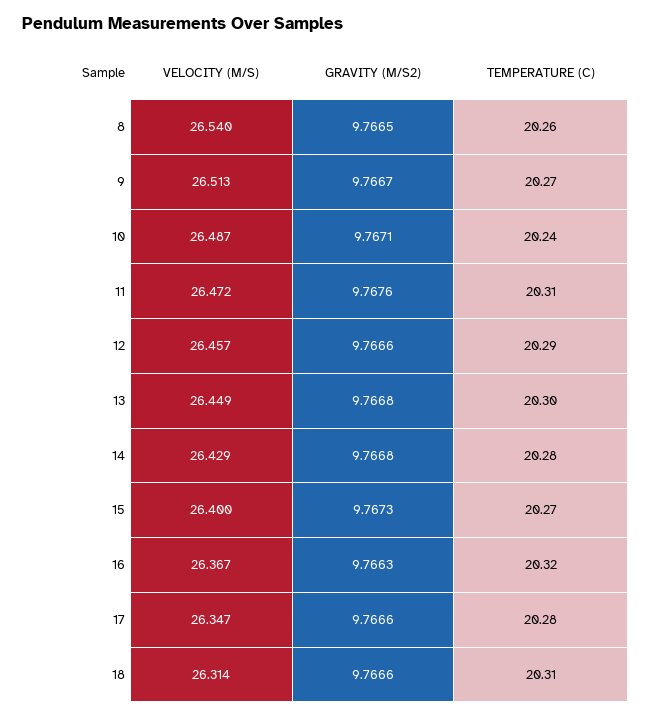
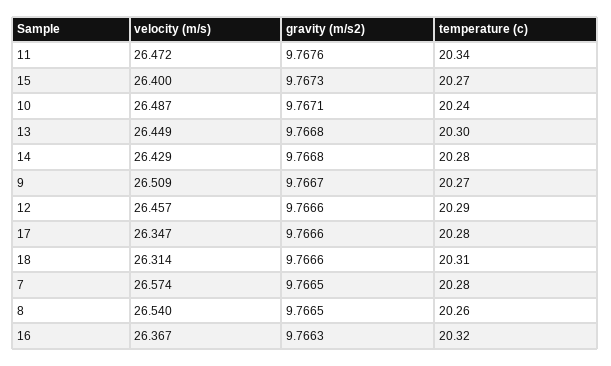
  {
    "VELOCITY (M/S)": {
      "8": 26.54,
-     "9": 26.513,
+     "9": 26.509,
      "10": 26.487,
      "11": 26.472,
      "12": 26.457,
      "13": 26.449,
      "14": 26.429,
      "15": 26.4,
      "16": 26.367,
      "17": 26.347,
-     "18": 26.314
+     "18": 26.314,
+     "7": 26.574
    },
    "GRAVITY (M/S2)": {
      "8": 9.7665,
      "9": 9.7667,
      "10": 9.7671,
      "11": 9.7676,
      "12": 9.7666,
      "13": 9.7668,
      "14": 9.7668,
      "15": 9.7673,
      "16": 9.7663,
      "17": 9.7666,
-     "18": 9.7666
+     "18": 9.7666,
+     "7": 9.7665
    },
    "TEMPERATURE (C)": {
      "8": 20.26,
      "9": 20.27,
      "10": 20.24,
-     "11": 20.31,
+     "11": 20.34,
      "12": 20.29,
      "13": 20.3,
      "14": 20.28,
      "15": 20.27,
      "16": 20.32,
      "17": 20.28,
-     "18": 20.31
+     "18": 20.31,
+     "7": 20.28
    }
  }

